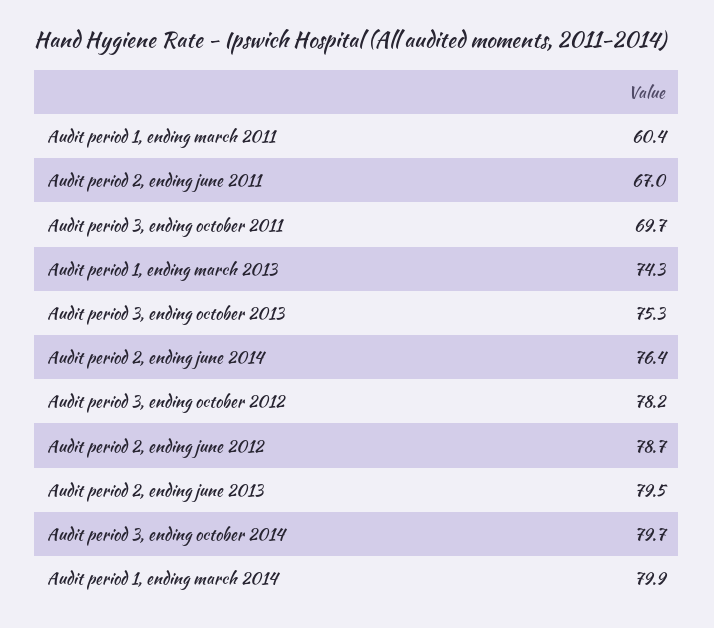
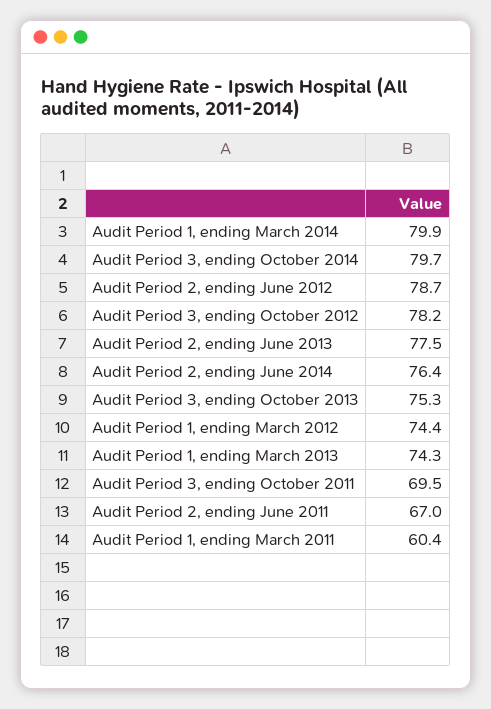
  {
    "Audit period 1, ending march 2011": 60.4,
    "Audit period 2, ending june 2011": 67,
-   "Audit period 3, ending october 2011": 69.7,
+   "Audit period 3, ending october 2011": 69.5,
    "Audit period 1, ending march 2013": 74.3,
    "Audit period 3, ending october 2013": 75.3,
    "Audit period 2, ending june 2014": 76.4,
    "Audit period 3, ending october 2012": 78.2,
    "Audit period 2, ending june 2012": 78.7,
-   "Audit period 2, ending june 2013": 79.5,
+   "Audit period 2, ending june 2013": 77.5,
    "Audit period 3, ending october 2014": 79.7,
-   "Audit period 1, ending march 2014": 79.9
+   "Audit period 1, ending march 2014": 79.9,
+   "Audit Period 1, ending March 2012": 74.4
  }

